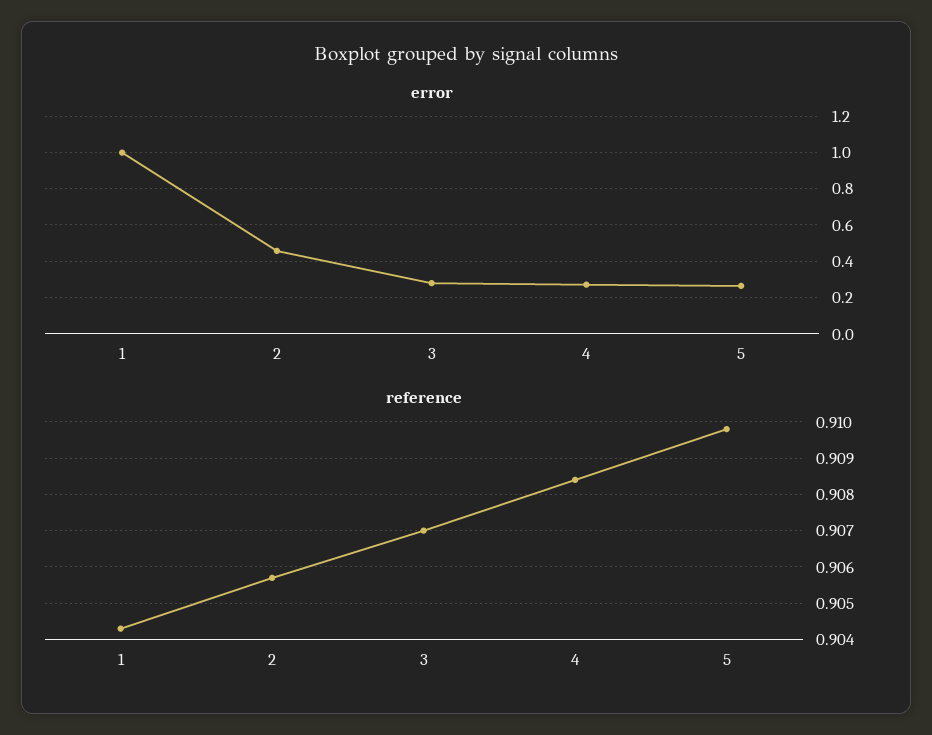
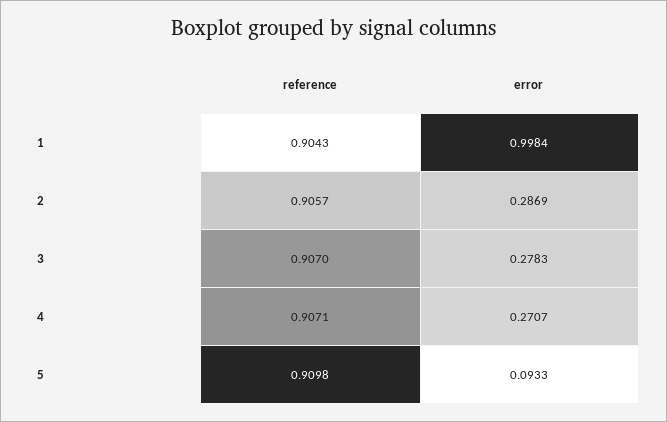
  {
    "error": {
      "1": 0.9984,
-     "2": 0.45,
+     "2": 0.2869,
      "3": 0.2783,
      "4": 0.2707,
-     "5": 0.25
+     "5": 0.0933
    },
    "reference": {
      "1": 0.9043,
      "2": 0.9057,
      "3": 0.907,
-     "4": 0.9085,
+     "4": 0.9071,
      "5": 0.9098
    }
  }

